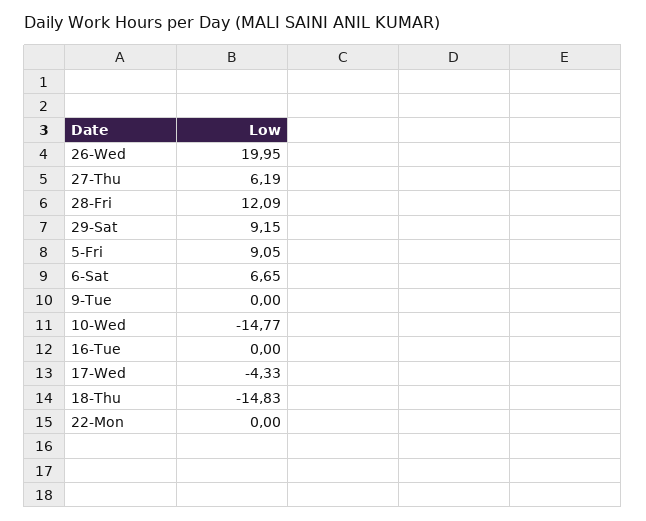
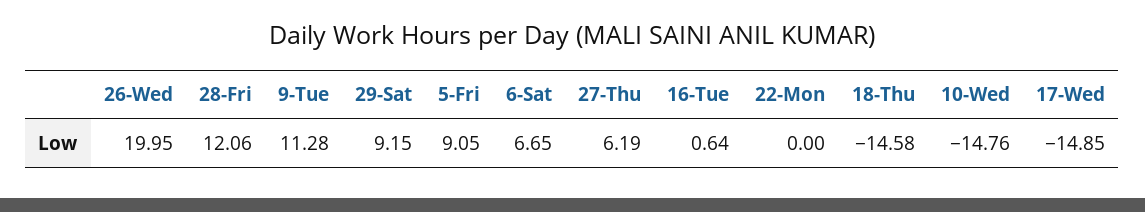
  {
    "26-Wed": 19.95,
    "27-Thu": 6.19,
-   "28-Fri": 12.09,
+   "28-Fri": 12.06,
    "29-Sat": 9.15,
    "5-Fri": 9.05,
    "6-Sat": 6.65,
-   "9-Tue": 0,
+   "9-Tue": 11.28,
-   "10-Wed": -14.77,
+   "10-Wed": -14.76,
-   "16-Tue": 0,
+   "16-Tue": 0.64,
-   "17-Wed": -4.33,
+   "17-Wed": -14.85,
-   "18-Thu": -14.83,
+   "18-Thu": -14.58,
    "22-Mon": 0
  }

